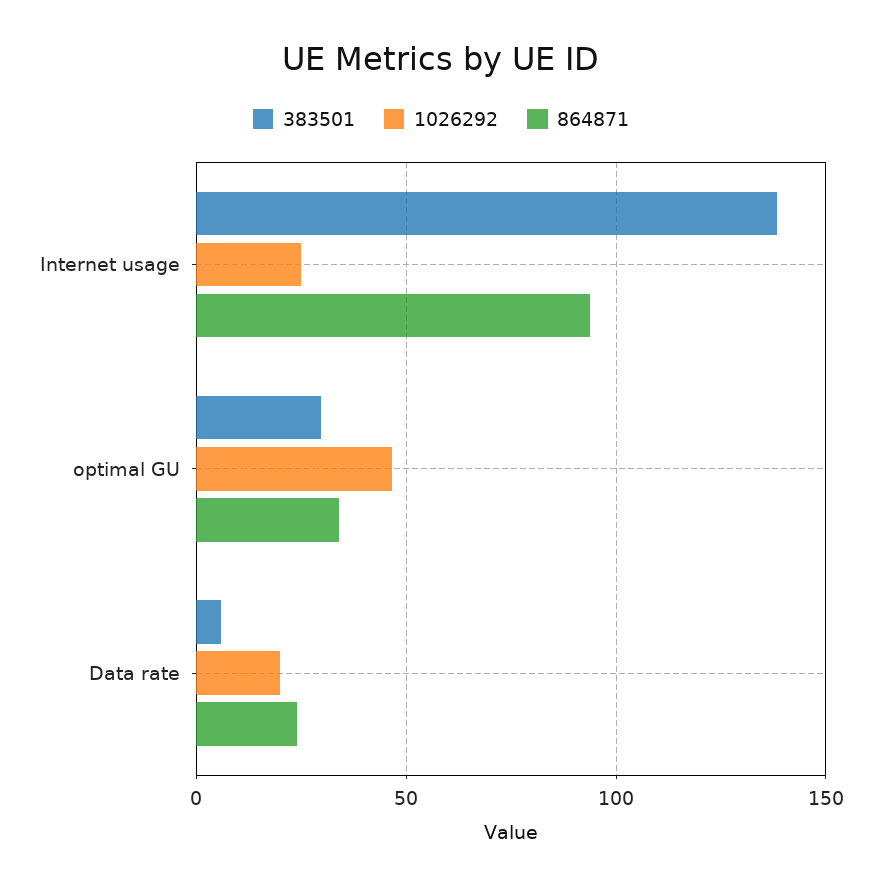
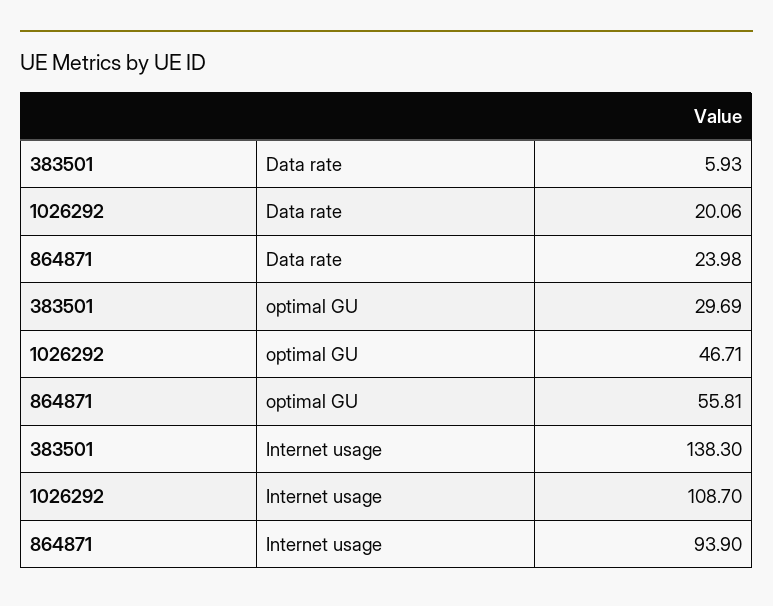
  {
    "383501": {
      "Internet usage": 138.3,
      "optimal GU": 29.69,
      "Data rate": 5.93
    },
    "1026292": {
-     "Internet usage": 25,
+     "Internet usage": 108.7,
      "optimal GU": 46.71,
      "Data rate": 20.06
    },
    "864871": {
      "Internet usage": 93.9,
-     "optimal GU": 35,
+     "optimal GU": 55.81,
      "Data rate": 23.98
    }
  }

